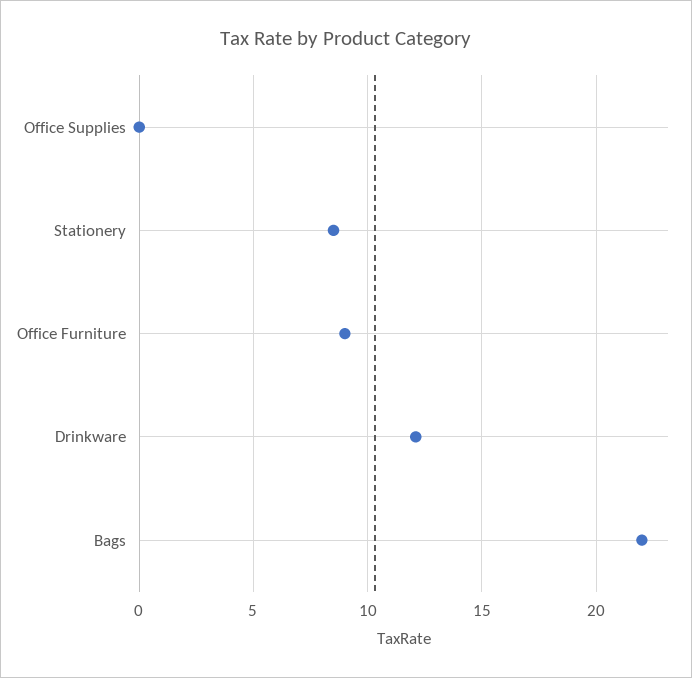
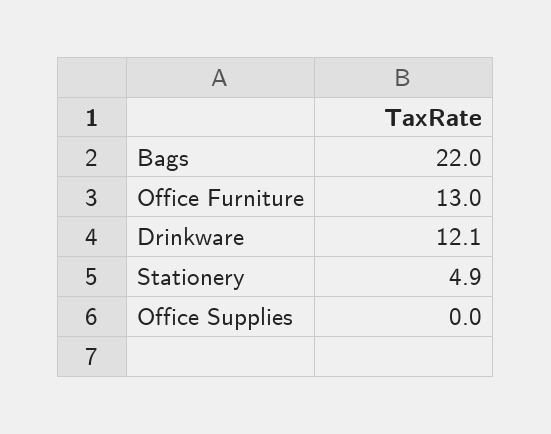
  {
    "Office Supplies": 0,
-   "Stationery": 8.5,
+   "Stationery": 4.9,
-   "Office Furniture": 9,
+   "Office Furniture": 13,
    "Drinkware": 12.1,
    "Bags": 22
  }

